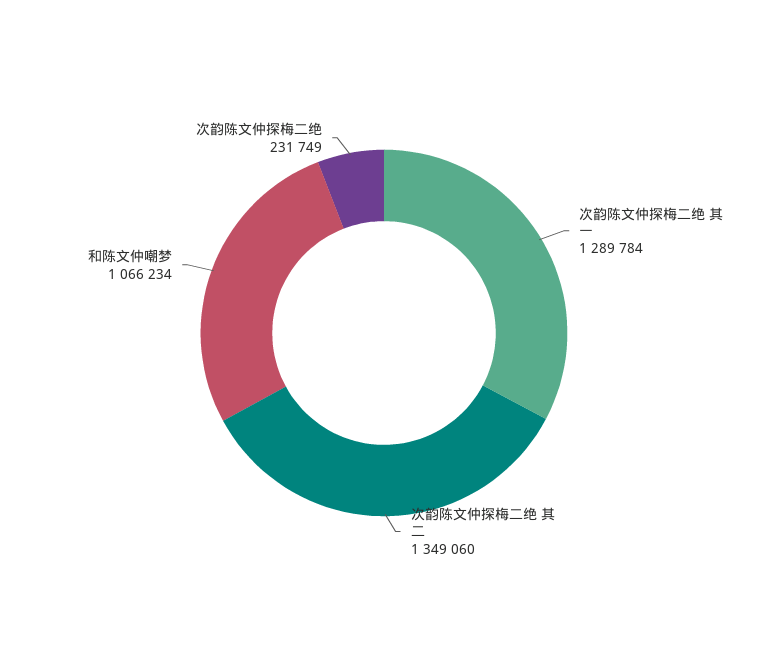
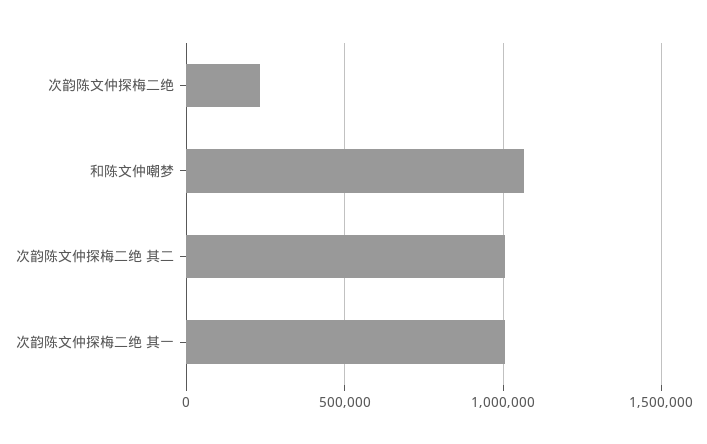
  {
-   "次韵陈文仲探梅二绝 其一": 1289784,
+   "次韵陈文仲探梅二绝 其一": 1000000,
-   "次韵陈文仲探梅二绝 其二": 1349060,
+   "次韵陈文仲探梅二绝 其二": 1000000,
    "和陈文仲嘲梦": 1066234,
    "次韵陈文仲探梅二绝": 231749
  }

